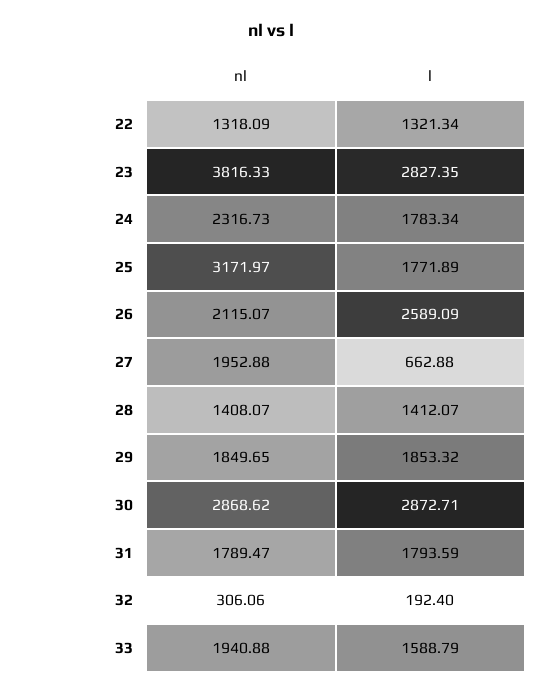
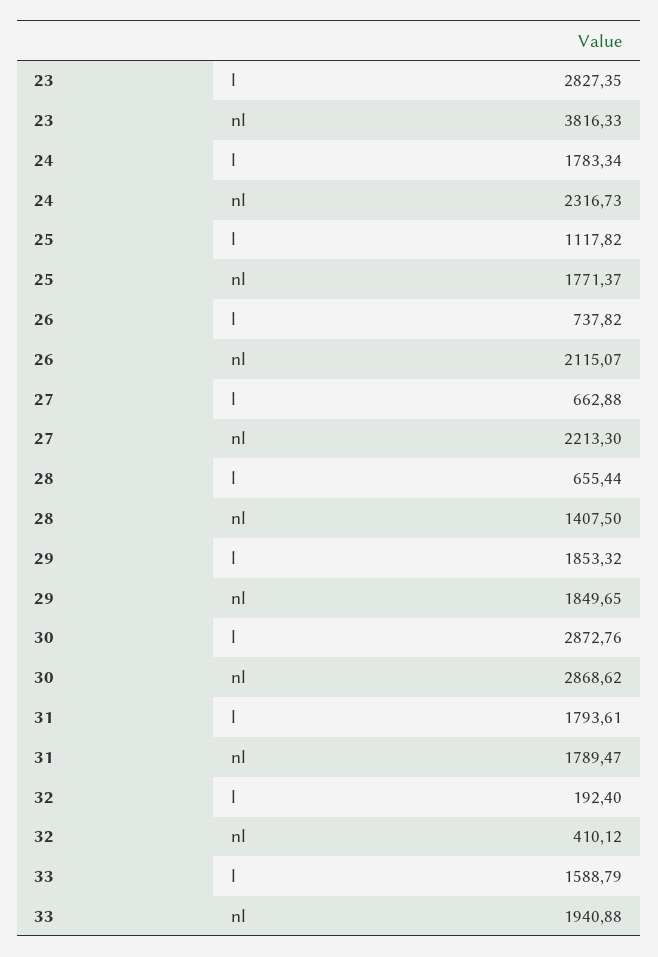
  {
    "nl": {
-     "22": 1318.09,
      "23": 3816.33,
      "24": 2316.73,
-     "25": 3171.97,
+     "25": 1771.37,
      "26": 2115.07,
-     "27": 1952.88,
+     "27": 2213.3,
-     "28": 1408.07,
+     "28": 1407.5,
      "29": 1849.65,
      "30": 2868.62,
      "31": 1789.47,
-     "32": 306.06,
+     "32": 410.12,
      "33": 1940.88
    },
    "l": {
-     "22": 1321.34,
      "23": 2827.35,
      "24": 1783.34,
-     "25": 1771.89,
+     "25": 1117.82,
-     "26": 2589.09,
+     "26": 737.82,
      "27": 662.88,
-     "28": 1412.07,
+     "28": 655.44,
      "29": 1853.32,
-     "30": 2872.71,
+     "30": 2872.76,
-     "31": 1793.59,
+     "31": 1793.61,
      "32": 192.4,
      "33": 1588.79
    }
  }

